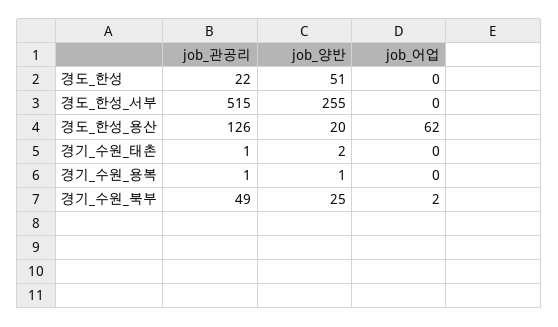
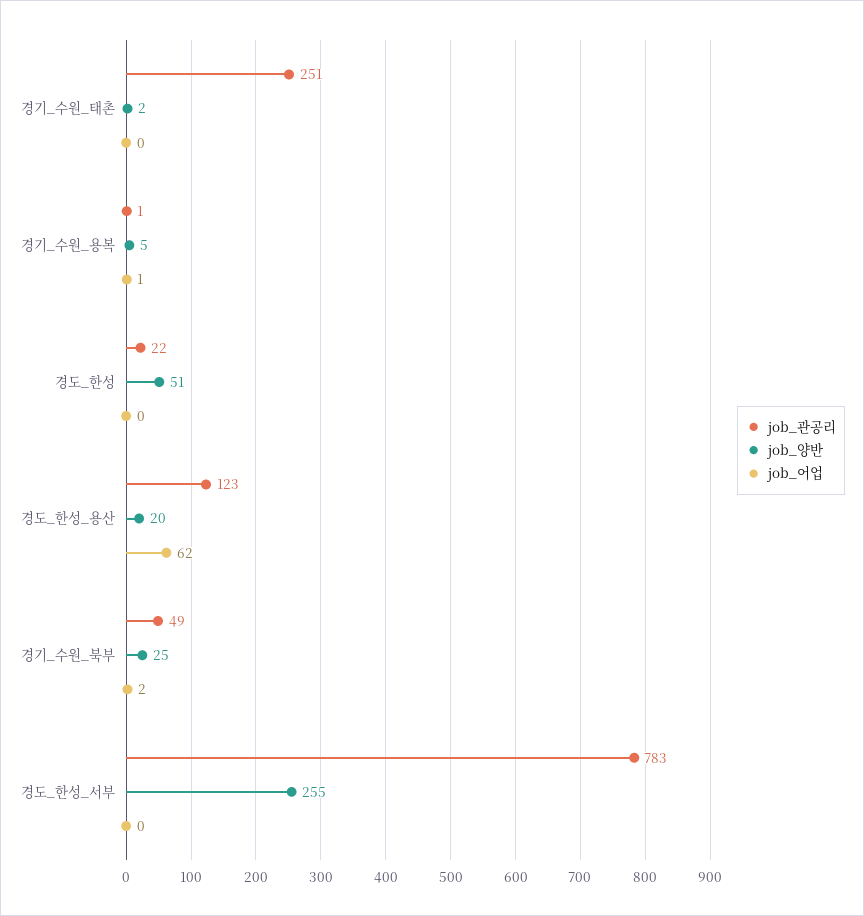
  {
    "job_관공리": {
      "경도_한성": 22,
-     "경도_한성_서부": 515,
+     "경도_한성_서부": 783,
-     "경도_한성_용산": 126,
+     "경도_한성_용산": 123,
-     "경기_수원_태촌": 1,
+     "경기_수원_태촌": 251,
      "경기_수원_용복": 1,
      "경기_수원_북부": 49
    },
    "job_양반": {
      "경도_한성": 51,
      "경도_한성_서부": 255,
      "경도_한성_용산": 20,
      "경기_수원_태촌": 2,
-     "경기_수원_용복": 1,
+     "경기_수원_용복": 5,
      "경기_수원_북부": 25
    },
    "job_어업": {
      "경도_한성": 0,
      "경도_한성_서부": 0,
      "경도_한성_용산": 62,
      "경기_수원_태촌": 0,
-     "경기_수원_용복": 0,
+     "경기_수원_용복": 1,
      "경기_수원_북부": 2
    }
  }

